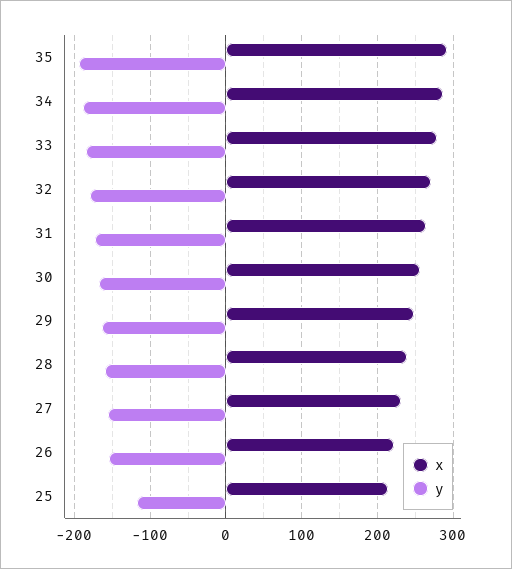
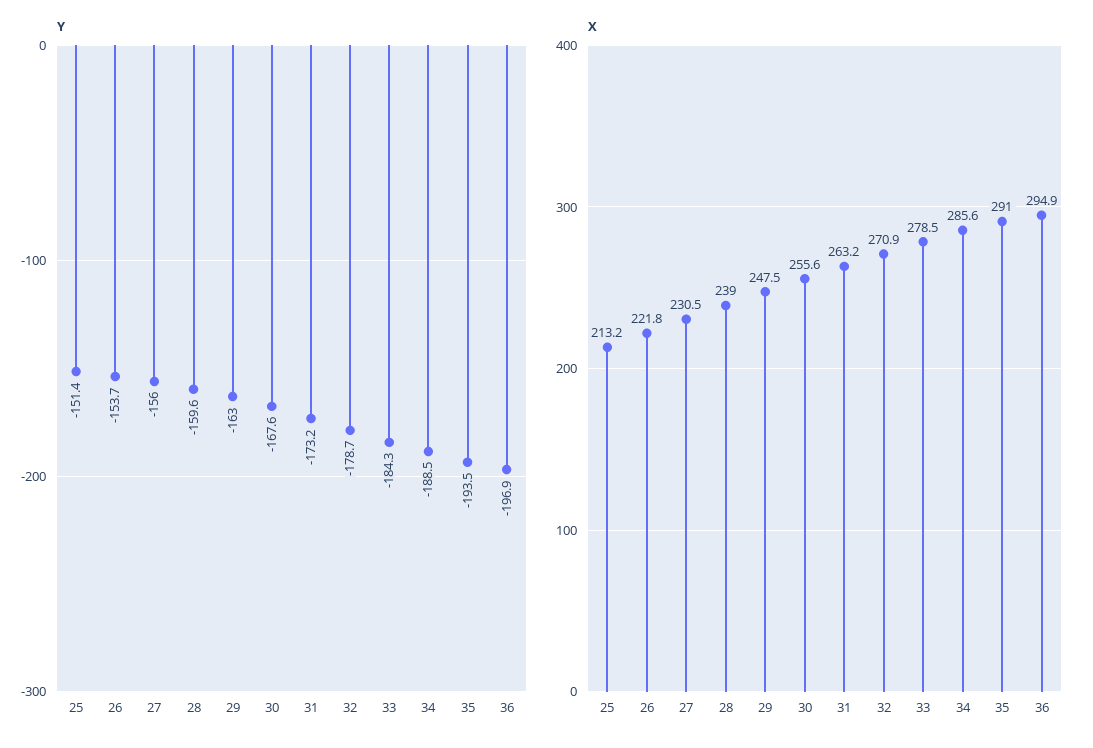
  {
    "x": {
      "35": 291,
      "34": 285.6,
      "33": 278.5,
      "32": 270.9,
      "31": 263.2,
      "30": 255.6,
      "29": 247.5,
      "28": 239,
      "27": 230.5,
      "26": 221.8,
-     "25": 213.2
+     "25": 213.2,
+     "36": 294.9
    },
    "y": {
      "35": -193.5,
      "34": -188.5,
      "33": -184.3,
      "32": -178.7,
      "31": -173.2,
      "30": -167.6,
      "29": -163,
      "28": -159.6,
      "27": -156,
      "26": -153.7,
-     "25": -120
+     "25": -151.4,
+     "36": -196.9
    }
  }

